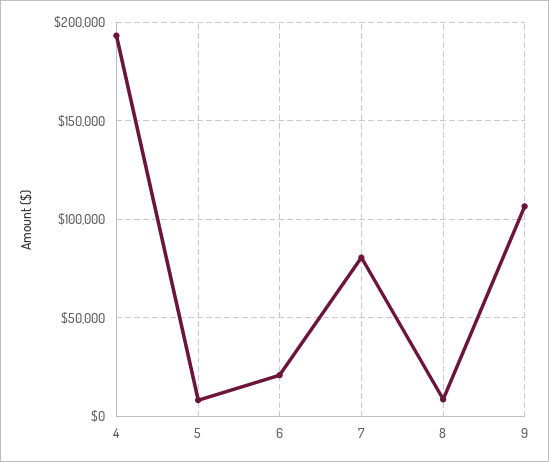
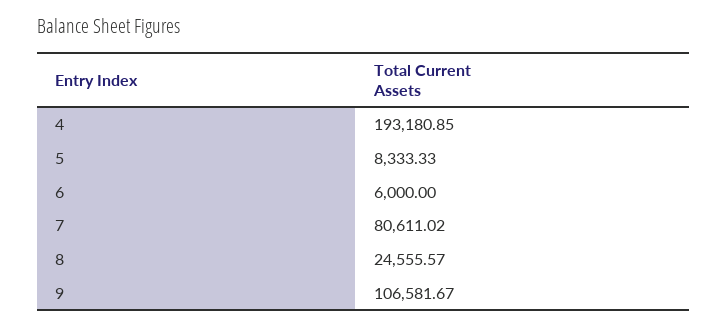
  {
    "4": 193180.85,
    "5": 8333.33,
-   "6": 20000,
+   "6": 6000,
    "7": 80611.02,
-   "8": 10000,
+   "8": 24555.57,
    "9": 106581.67
  }

